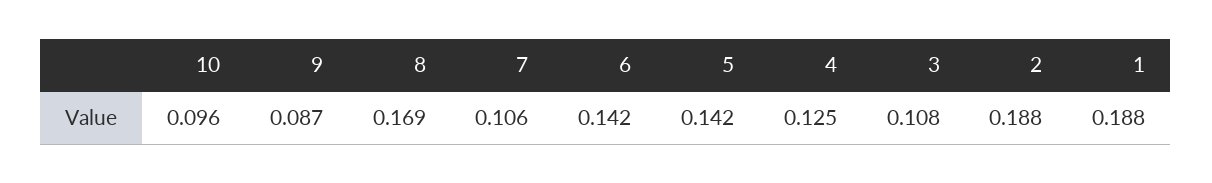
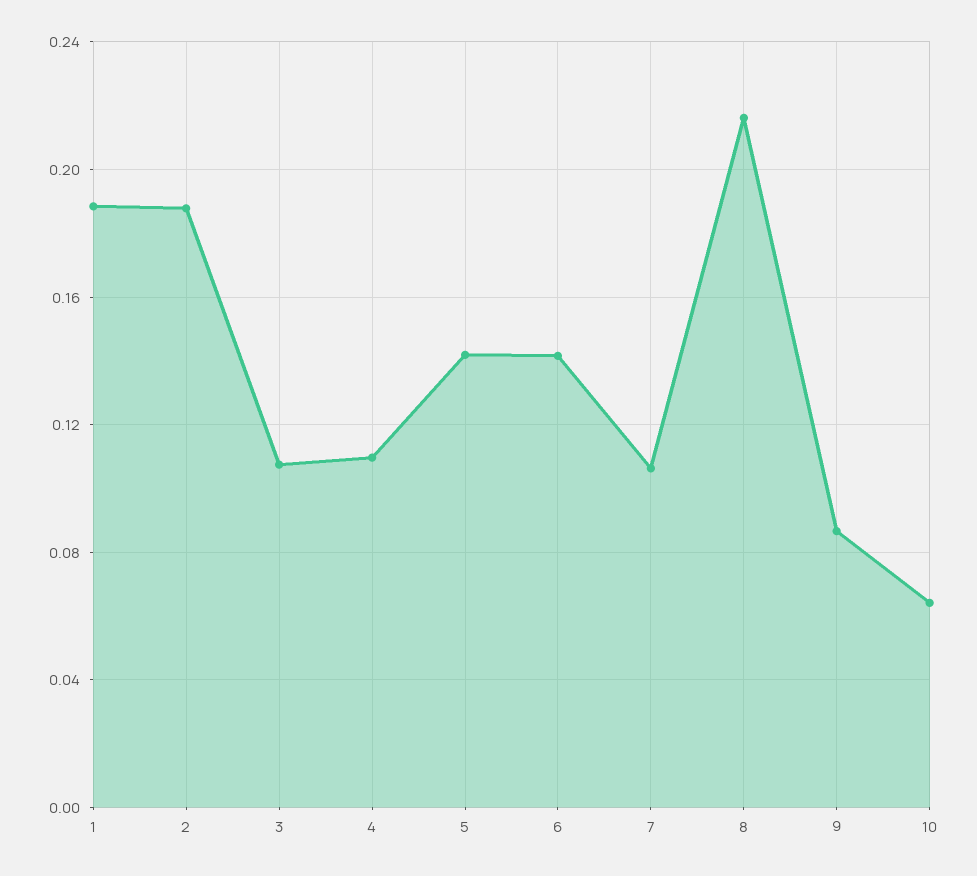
  {
-   "10": 0.096,
+   "10": 0.065,
    "9": 0.087,
-   "8": 0.169,
+   "8": 0.215,
    "7": 0.106,
    "6": 0.142,
    "5": 0.142,
-   "4": 0.125,
+   "4": 0.11,
    "3": 0.108,
    "2": 0.188,
    "1": 0.188
  }

